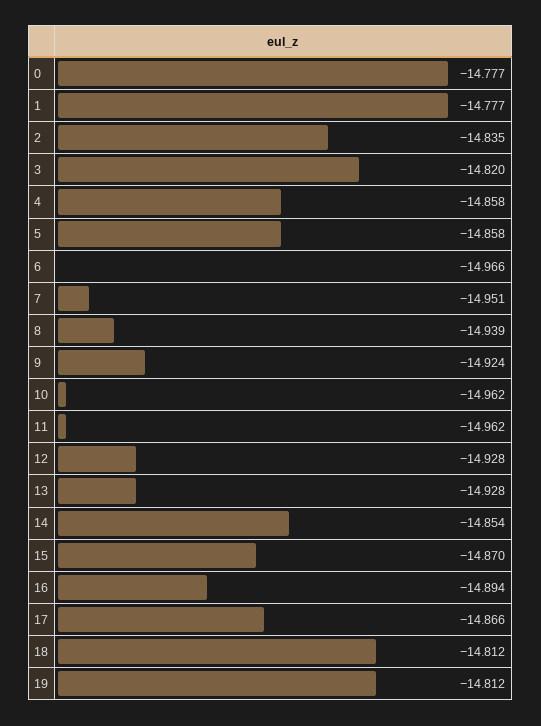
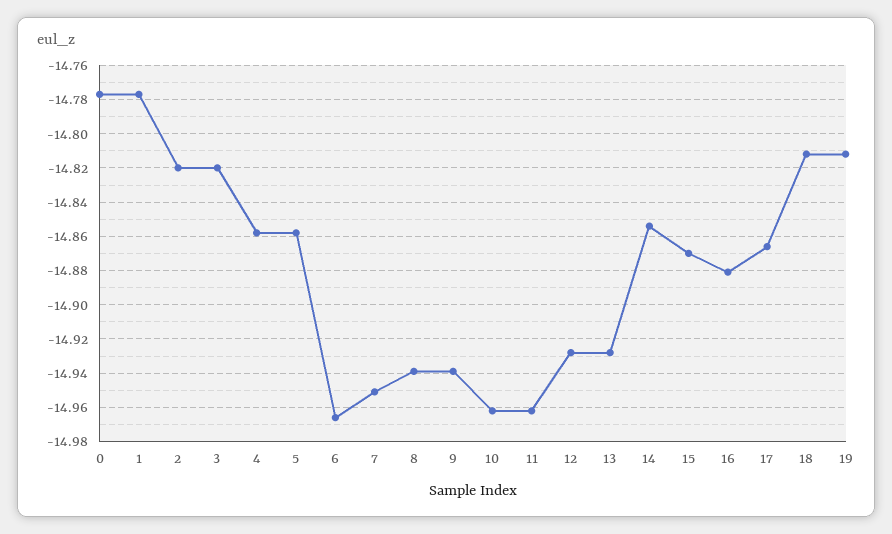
  {
    "0": -14.777,
    "1": -14.777,
-   "2": -14.835,
+   "2": -14.82,
    "3": -14.82,
    "4": -14.858,
    "5": -14.858,
    "6": -14.966,
    "7": -14.951,
    "8": -14.939,
-   "9": -14.924,
+   "9": -14.94,
    "10": -14.962,
    "11": -14.962,
    "12": -14.928,
    "13": -14.928,
    "14": -14.854,
    "15": -14.87,
-   "16": -14.894,
+   "16": -14.88,
    "17": -14.866,
    "18": -14.812,
    "19": -14.812
  }

